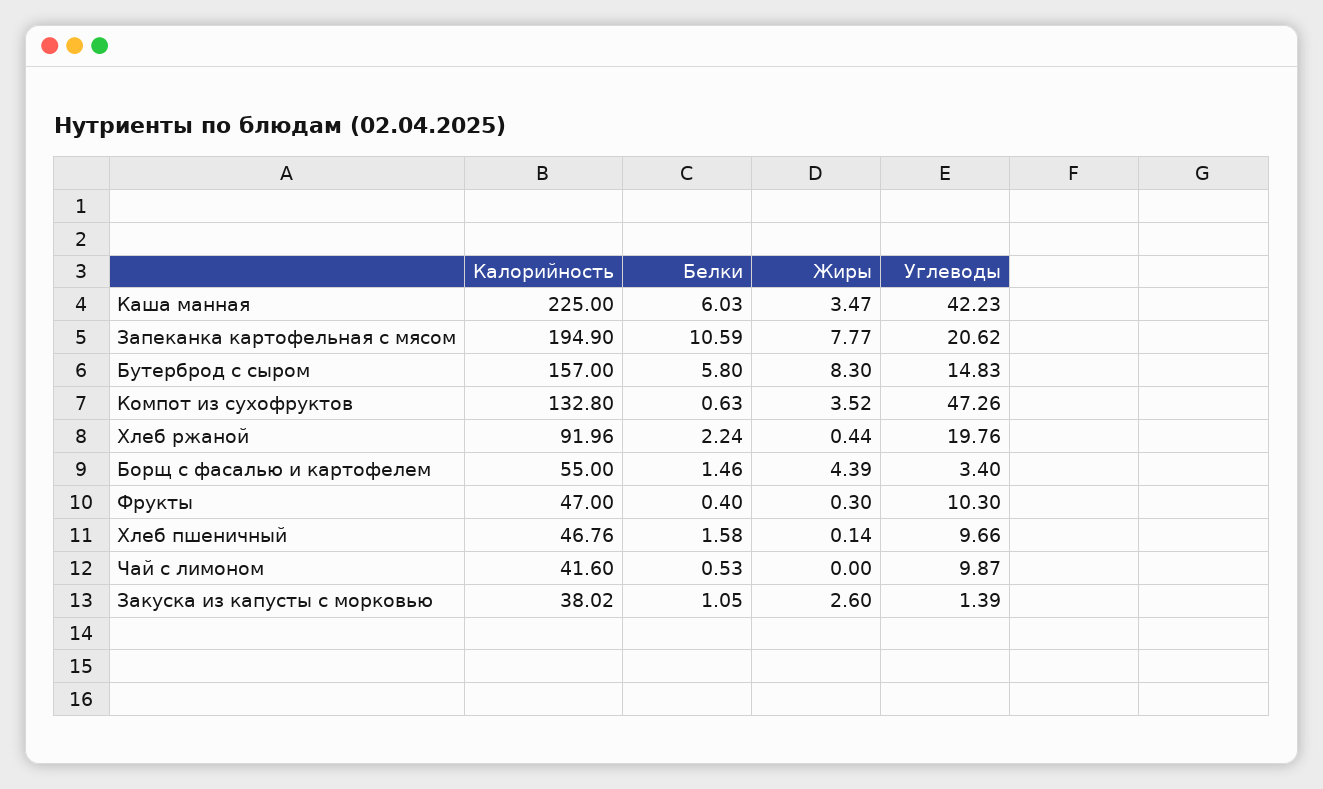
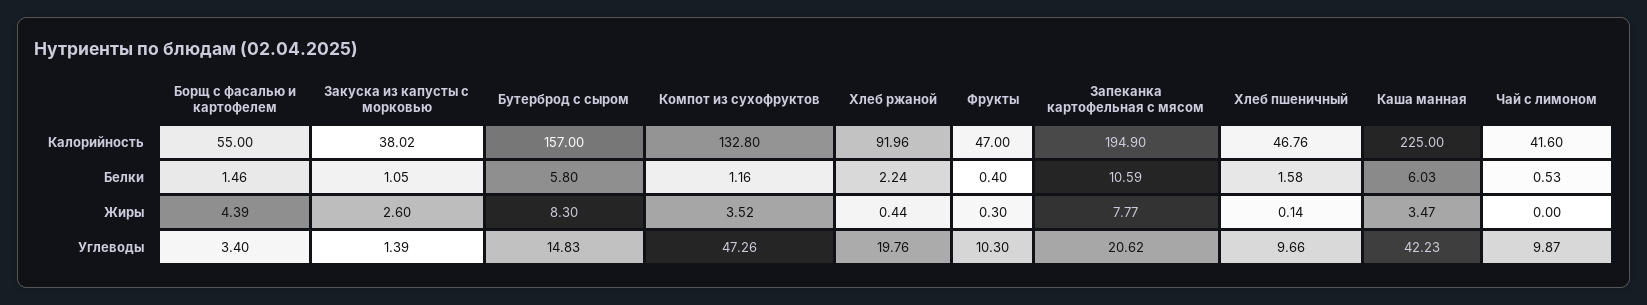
  {
    "Калорийность": {
      "Каша манная": 225,
      "Запеканка картофельная с мясом": 194.9,
      "Бутерброд с сыром": 157,
      "Компот из сухофруктов": 132.8,
      "Хлеб ржаной": 91.96,
      "Борщ с фасалью и картофелем": 55,
      "Фрукты": 47,
      "Хлеб пшеничный": 46.76,
      "Чай с лимоном": 41.6,
      "Закуска из капусты с морковью": 38.02
    },
    "Белки": {
      "Каша манная": 6.03,
      "Запеканка картофельная с мясом": 10.59,
      "Бутерброд с сыром": 5.8,
-     "Компот из сухофруктов": 0.63,
+     "Компот из сухофруктов": 1.16,
      "Хлеб ржаной": 2.24,
      "Борщ с фасалью и картофелем": 1.46,
      "Фрукты": 0.4,
      "Хлеб пшеничный": 1.58,
      "Чай с лимоном": 0.53,
      "Закуска из капусты с морковью": 1.05
    },
    "Жиры": {
      "Каша манная": 3.47,
      "Запеканка картофельная с мясом": 7.77,
      "Бутерброд с сыром": 8.3,
      "Компот из сухофруктов": 3.52,
      "Хлеб ржаной": 0.44,
      "Борщ с фасалью и картофелем": 4.39,
      "Фрукты": 0.3,
      "Хлеб пшеничный": 0.14,
      "Чай с лимоном": 0,
      "Закуска из капусты с морковью": 2.6
    },
    "Углеводы": {
      "Каша манная": 42.23,
      "Запеканка картофельная с мясом": 20.62,
      "Бутерброд с сыром": 14.83,
      "Компот из сухофруктов": 47.26,
      "Хлеб ржаной": 19.76,
      "Борщ с фасалью и картофелем": 3.4,
      "Фрукты": 10.3,
      "Хлеб пшеничный": 9.66,
      "Чай с лимоном": 9.87,
      "Закуска из капусты с морковью": 1.39
    }
  }

